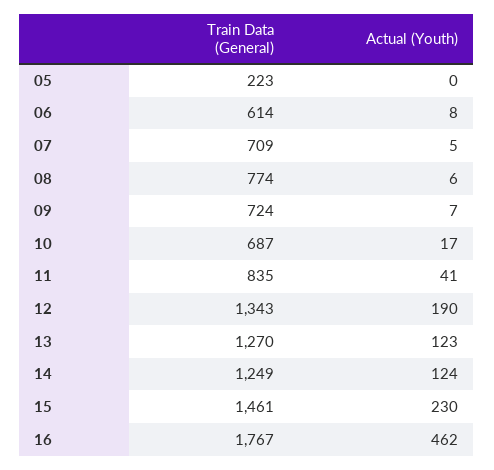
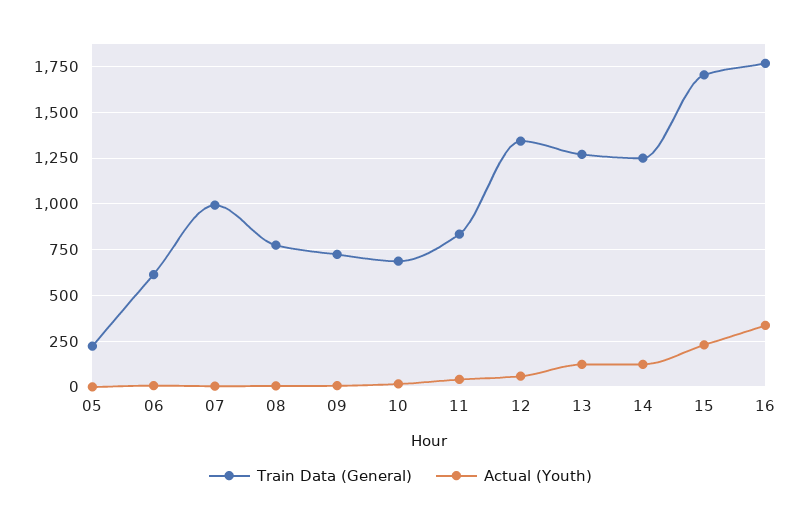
  {
    "Train Data (General)": {
      "05": 223,
      "06": 614,
-     "07": 709,
+     "07": 1000,
      "08": 774,
      "09": 724,
      "10": 687,
      "11": 835,
      "12": 1343,
      "13": 1270,
      "14": 1249,
-     "15": 1461,
+     "15": 1700,
      "16": 1767
    },
    "Actual (Youth)": {
      "05": 0,
      "06": 8,
      "07": 5,
      "08": 6,
      "09": 7,
      "10": 17,
      "11": 41,
-     "12": 190,
+     "12": 50,
      "13": 123,
      "14": 124,
      "15": 230,
-     "16": 462
+     "16": 350
    }
  }

